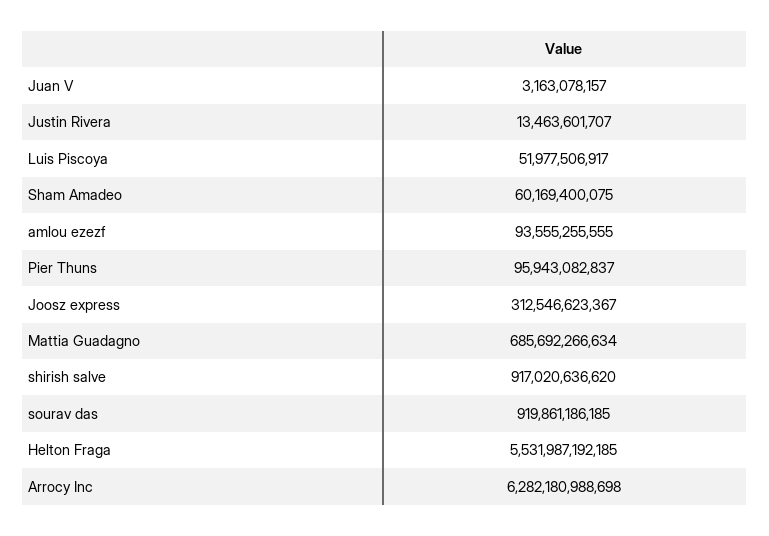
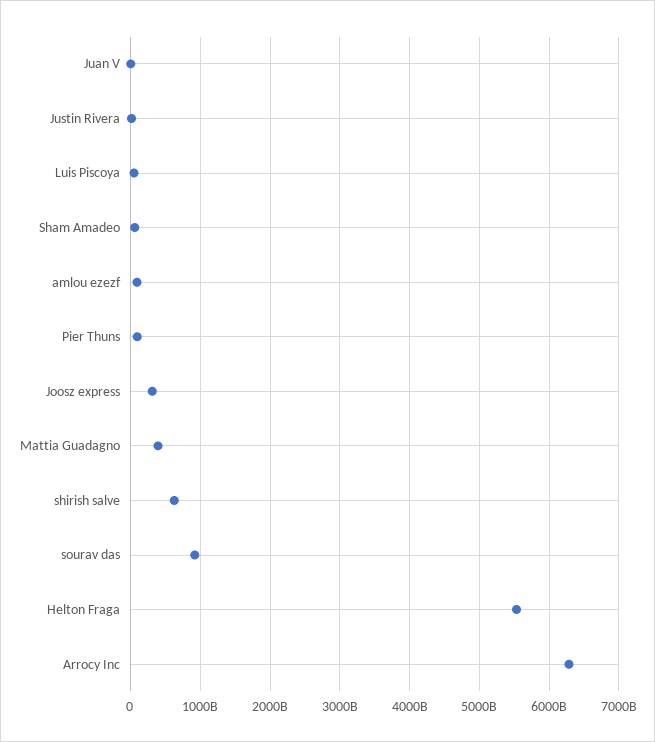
  {
    "Juan V": 3163078157,
    "Justin Rivera": 13463601707,
    "Luis Piscoya": 51977506917,
    "Sham Amadeo": 60169400075,
    "amlou ezezf": 93555255555,
    "Pier Thuns": 95943082837,
    "Joosz express": 312546623367,
-   "Mattia Guadagno": 685692266634,
+   "Mattia Guadagno": 400000000000,
-   "shirish salve": 917020636620,
+   "shirish salve": 600000000000,
    "sourav das": 919861186185,
    "Helton Fraga": 5531987192185,
    "Arrocy Inc": 6282180988698
  }

